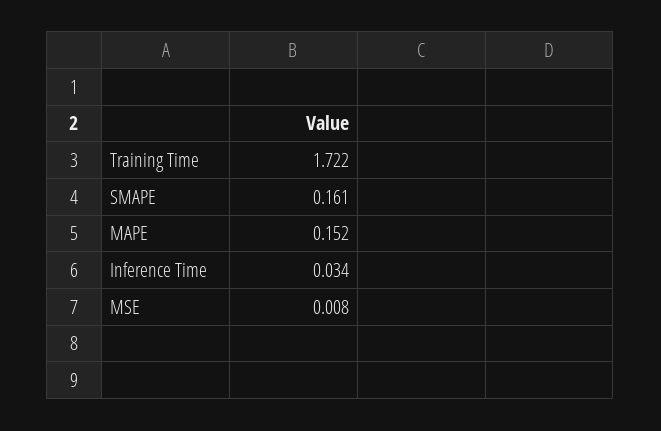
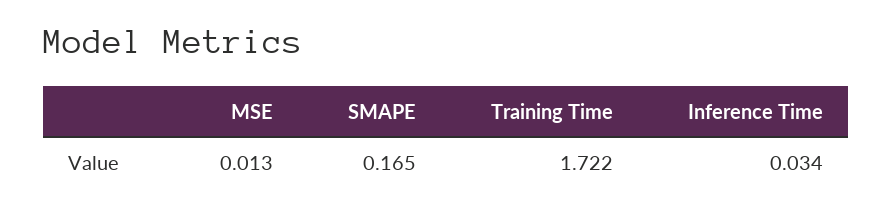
  {
    "Training Time": 1.722,
-   "SMAPE": 0.161,
+   "SMAPE": 0.165,
-   "MAPE": 0.152,
    "Inference Time": 0.034,
-   "MSE": 0.008
+   "MSE": 0.013
  }

